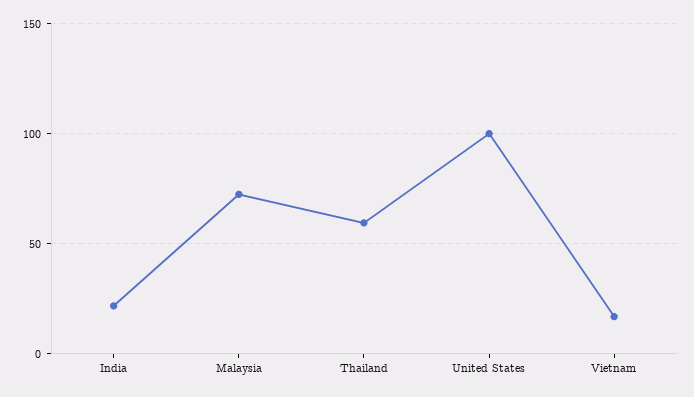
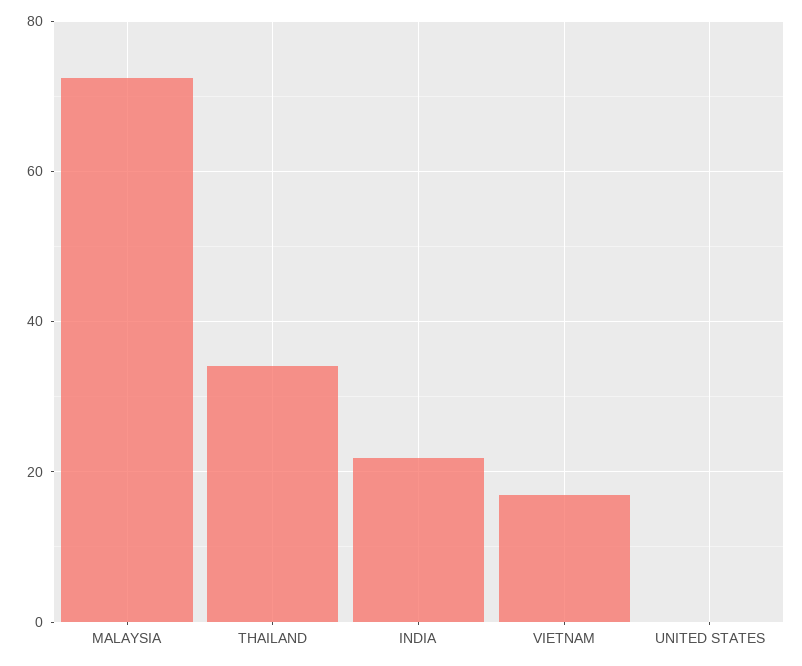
  {
    "India": 22,
    "Malaysia": 72,
-   "Thailand": 60,
+   "Thailand": 34,
-   "United States": 100,
+   "United States": 0,
    "Vietnam": 16
  }

